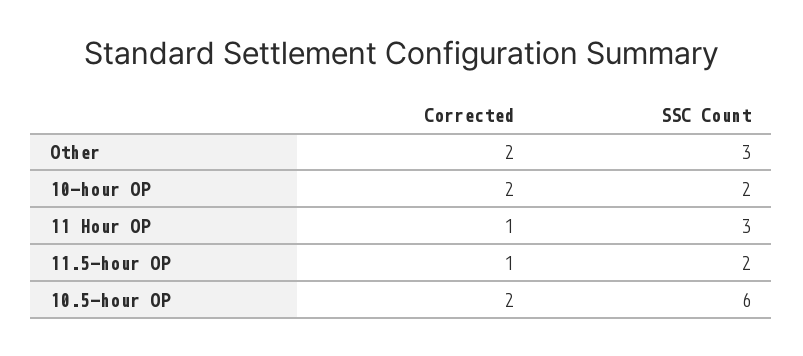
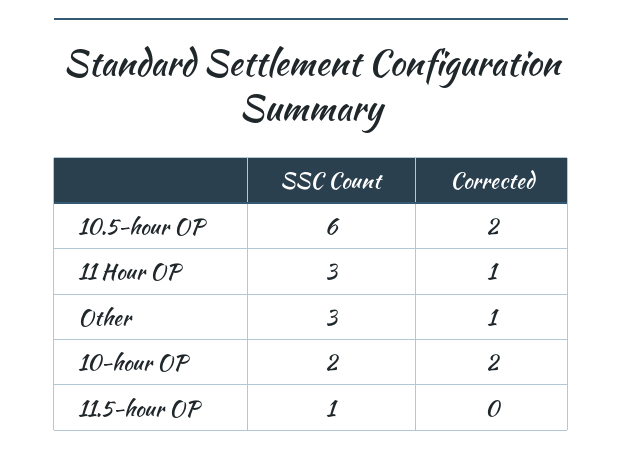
  {
    "Corrected": {
-     "Other": 2,
+     "Other": 1,
      "10-hour OP": 2,
      "11 Hour OP": 1,
-     "11.5-hour OP": 1,
+     "11.5-hour OP": 0,
      "10.5-hour OP": 2
    },
    "SSC Count": {
      "Other": 3,
      "10-hour OP": 2,
      "11 Hour OP": 3,
-     "11.5-hour OP": 2,
+     "11.5-hour OP": 1,
      "10.5-hour OP": 6
    }
  }

